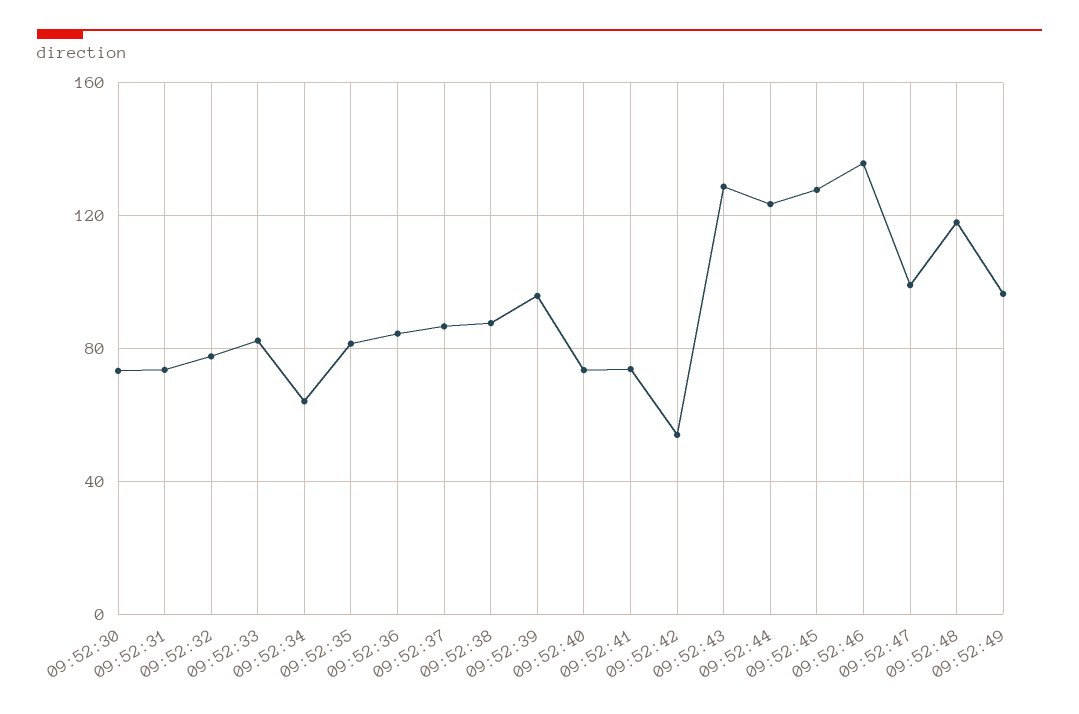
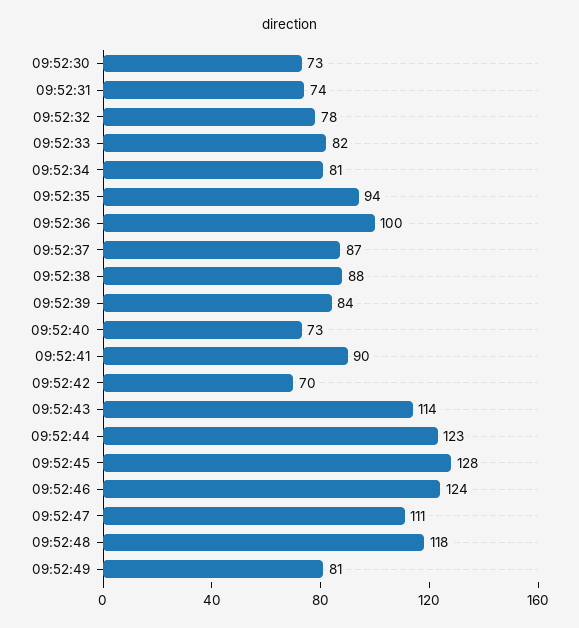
  {
    "09:52:30": 73,
    "09:52:31": 74,
    "09:52:32": 78,
    "09:52:33": 82,
-   "09:52:34": 65,
+   "09:52:34": 81,
-   "09:52:35": 80,
+   "09:52:35": 94,
-   "09:52:36": 85,
+   "09:52:36": 100,
    "09:52:37": 87,
    "09:52:38": 88,
-   "09:52:39": 95,
+   "09:52:39": 84,
    "09:52:40": 73,
-   "09:52:41": 75,
+   "09:52:41": 90,
-   "09:52:42": 55,
+   "09:52:42": 70,
-   "09:52:43": 130,
+   "09:52:43": 114,
    "09:52:44": 123,
    "09:52:45": 128,
-   "09:52:46": 135,
+   "09:52:46": 124,
-   "09:52:47": 100,
+   "09:52:47": 111,
    "09:52:48": 118,
-   "09:52:49": 95
+   "09:52:49": 81
  }

